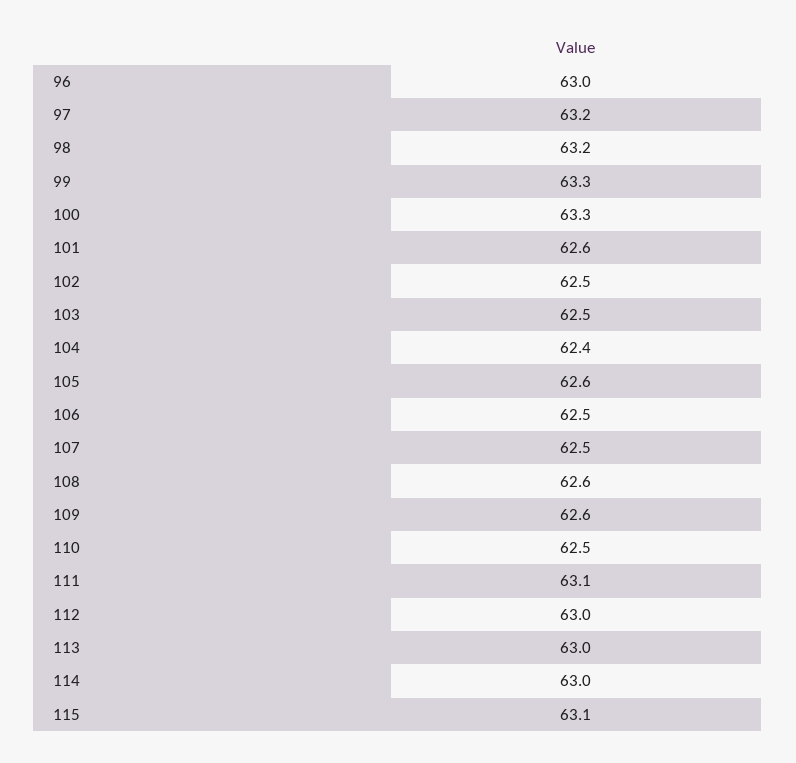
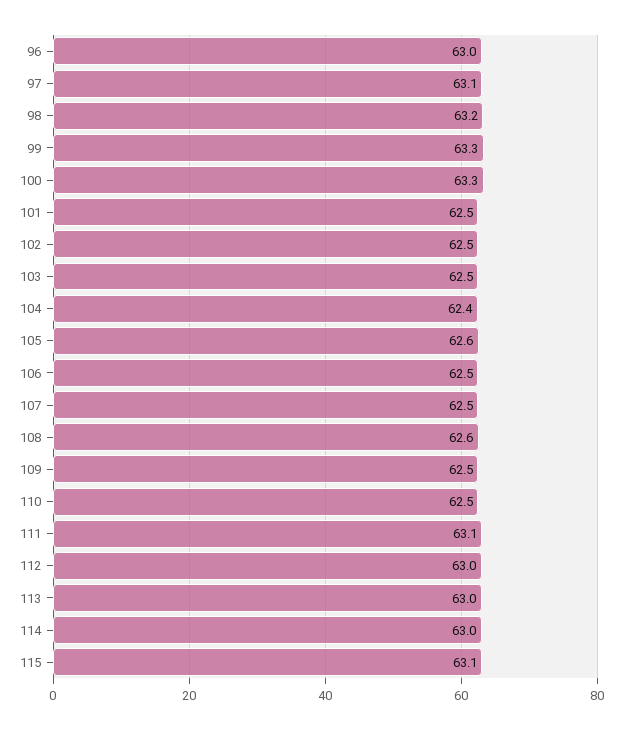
  {
    "96": 63,
-   "97": 63.2,
+   "97": 63.1,
    "98": 63.2,
    "99": 63.3,
    "100": 63.3,
-   "101": 62.6,
+   "101": 62.5,
    "102": 62.5,
    "103": 62.5,
    "104": 62.4,
    "105": 62.6,
    "106": 62.5,
    "107": 62.5,
    "108": 62.6,
-   "109": 62.6,
+   "109": 62.5,
    "110": 62.5,
    "111": 63.1,
    "112": 63,
    "113": 63,
    "114": 63,
    "115": 63.1
  }

